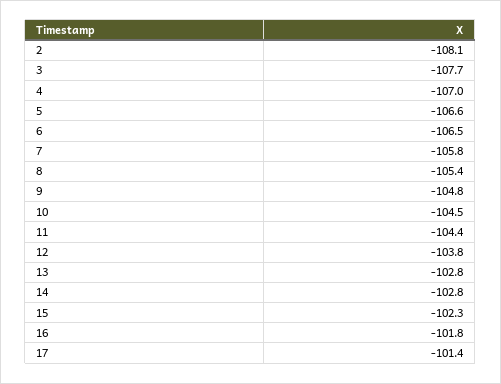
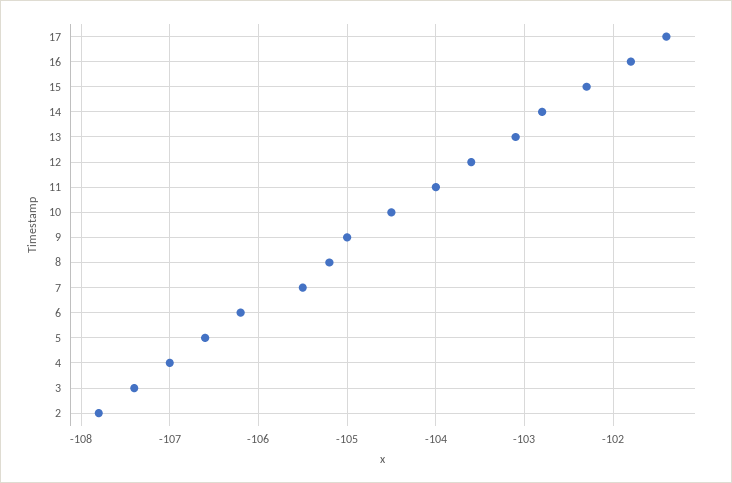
  {
-   "2": -108.1,
+   "2": -107.8,
-   "3": -107.7,
+   "3": -107.4,
    "4": -107,
    "5": -106.6,
-   "6": -106.5,
+   "6": -106.2,
-   "7": -105.8,
+   "7": -105.5,
-   "8": -105.4,
+   "8": -105.2,
-   "9": -104.8,
+   "9": -105,
    "10": -104.5,
-   "11": -104.4,
+   "11": -104,
-   "12": -103.8,
+   "12": -103.6,
-   "13": -102.8,
+   "13": -103.1,
    "14": -102.8,
    "15": -102.3,
    "16": -101.8,
    "17": -101.4
  }

